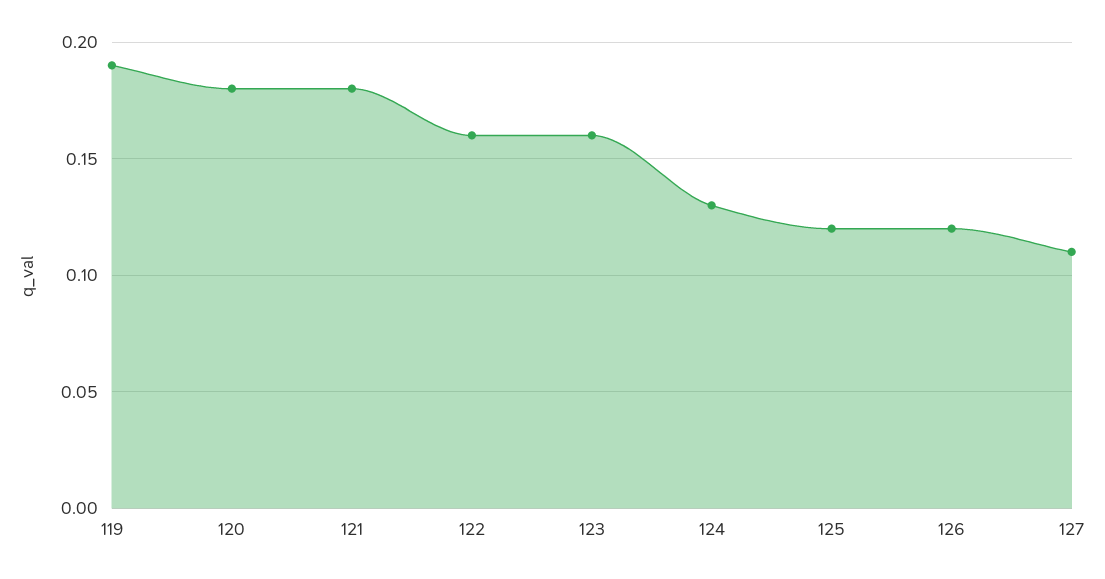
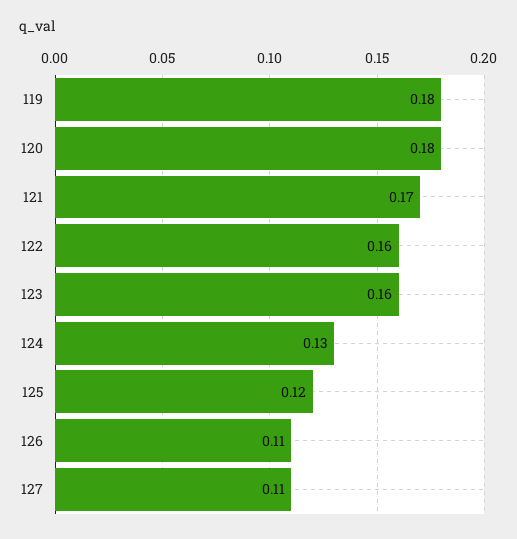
  {
-   "119": 0.19,
+   "119": 0.18,
    "120": 0.18,
-   "121": 0.18,
+   "121": 0.17,
    "122": 0.16,
    "123": 0.16,
    "124": 0.13,
    "125": 0.12,
-   "126": 0.12,
+   "126": 0.11,
    "127": 0.11
  }

